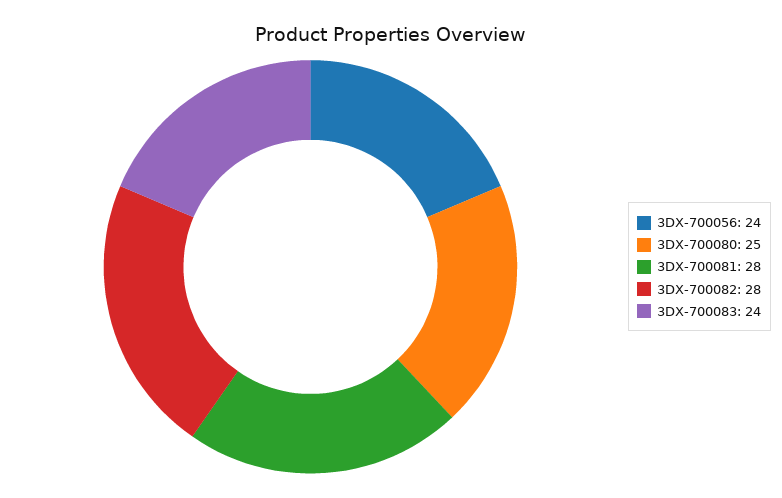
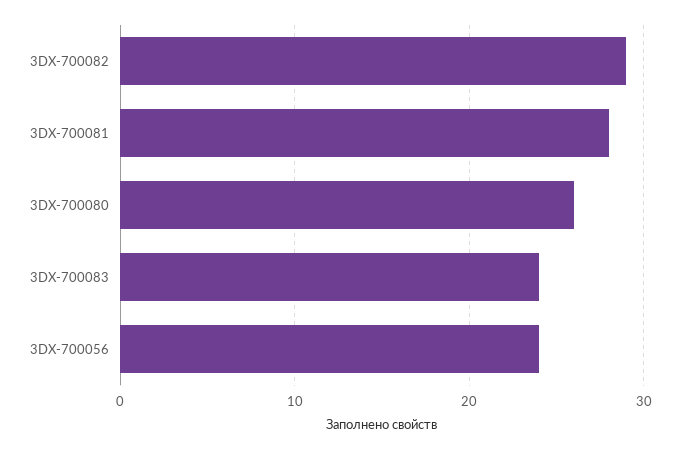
  {
    "3DX-700056": 24,
-   "3DX-700080": 25,
+   "3DX-700080": 26,
    "3DX-700081": 28,
-   "3DX-700082": 28,
+   "3DX-700082": 29,
    "3DX-700083": 24
  }

